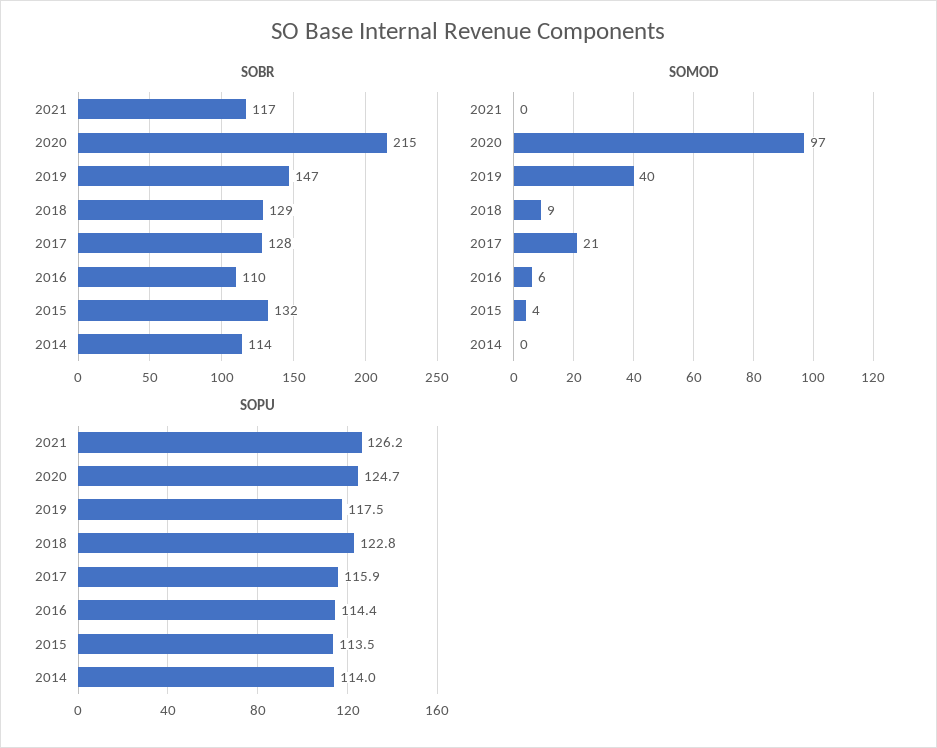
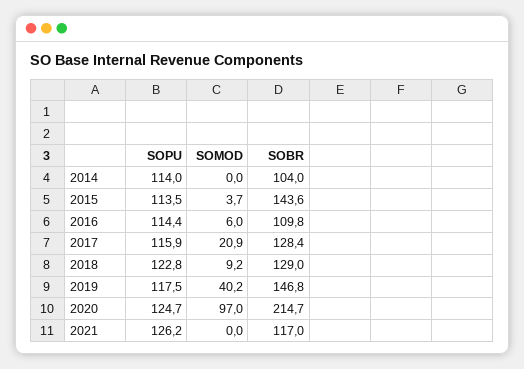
  {
    "SOBR": {
      "2021": 117,
      "2020": 214.7,
      "2019": 146.8,
      "2018": 129,
      "2017": 128.4,
      "2016": 109.8,
-     "2015": 132,
+     "2015": 143.6,
-     "2014": 114
+     "2014": 104
    },
    "SOMOD": {
      "2021": 0,
      "2020": 97,
      "2019": 40.2,
      "2018": 9.2,
      "2017": 20.9,
      "2016": 6,
      "2015": 3.7,
      "2014": 0
    },
    "SOPU": {
      "2021": 126.2,
      "2020": 124.7,
      "2019": 117.5,
      "2018": 122.8,
      "2017": 115.9,
      "2016": 114.4,
      "2015": 113.5,
      "2014": 114
    }
  }

